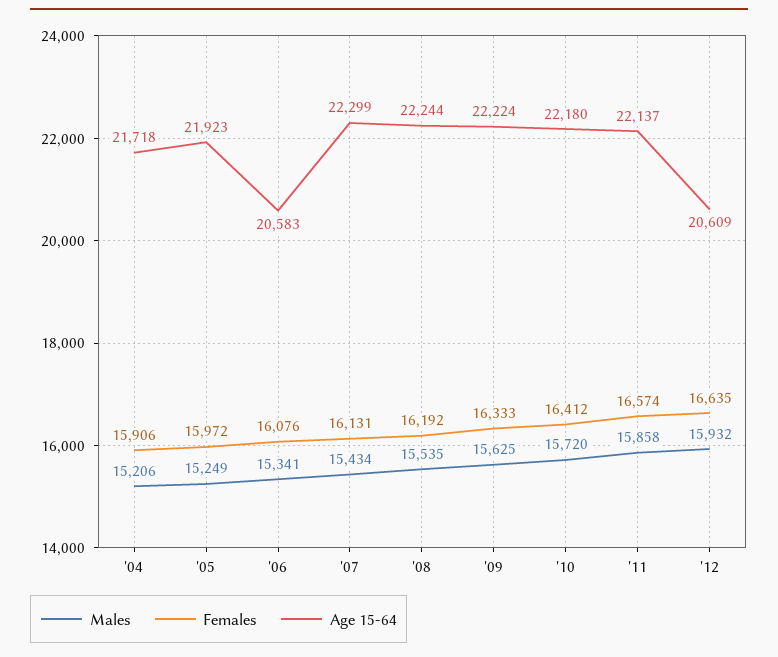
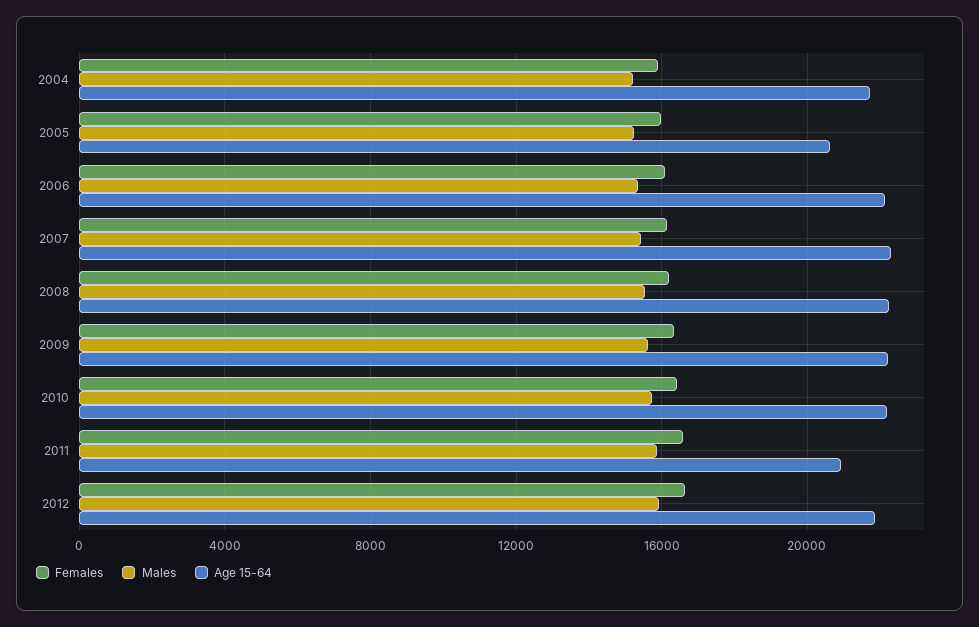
  {
    "Males": {
      "'04": 15206,
      "'05": 15249,
      "'06": 15341,
      "'07": 15434,
      "'08": 15535,
      "'09": 15625,
      "'10": 15720,
      "'11": 15858,
      "'12": 15932
    },
    "Females": {
      "'04": 15906,
      "'05": 15972,
      "'06": 16076,
      "'07": 16131,
      "'08": 16192,
      "'09": 16333,
      "'10": 16412,
      "'11": 16574,
      "'12": 16635
    },
    "Age 15-64": {
      "'04": 21718,
-     "'05": 21923,
+     "'05": 20500,
-     "'06": 20583,
+     "'06": 22000,
      "'07": 22299,
      "'08": 22244,
      "'09": 22224,
      "'10": 22180,
-     "'11": 22137,
+     "'11": 21000,
-     "'12": 20609
+     "'12": 22000
    }
  }

